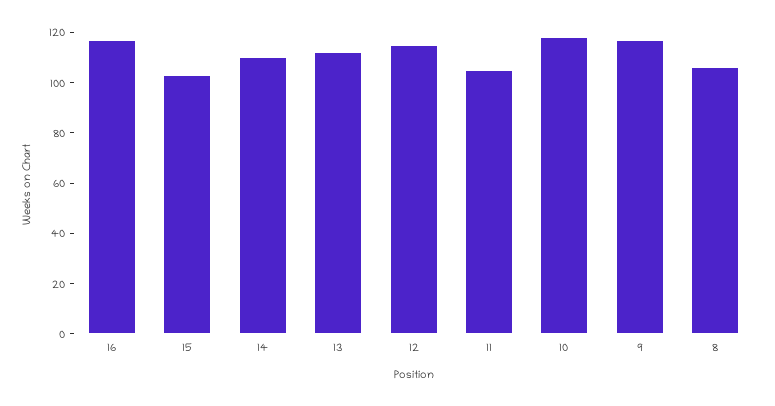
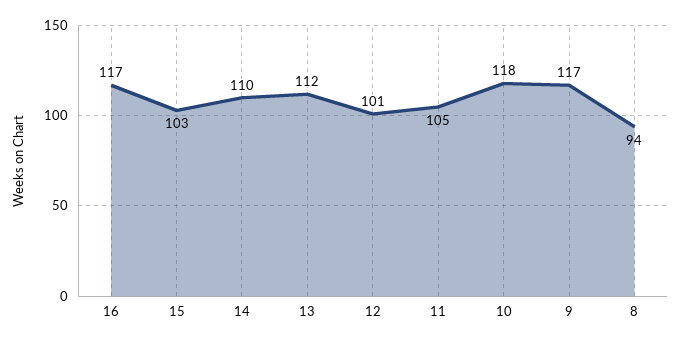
  {
    "16": 117,
    "15": 103,
    "14": 110,
    "13": 112,
-   "12": 115,
+   "12": 101,
    "11": 105,
    "10": 118,
    "9": 117,
-   "8": 105
+   "8": 94
  }

